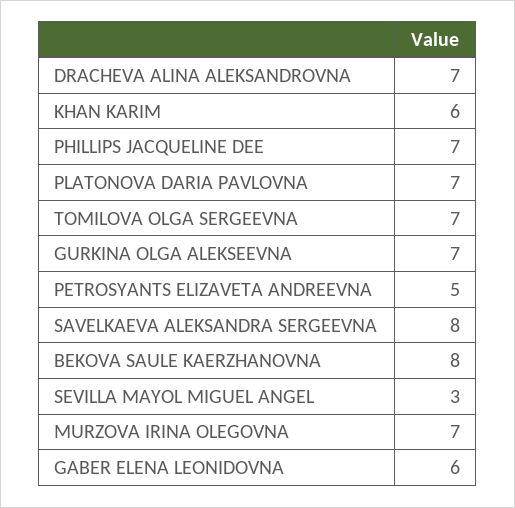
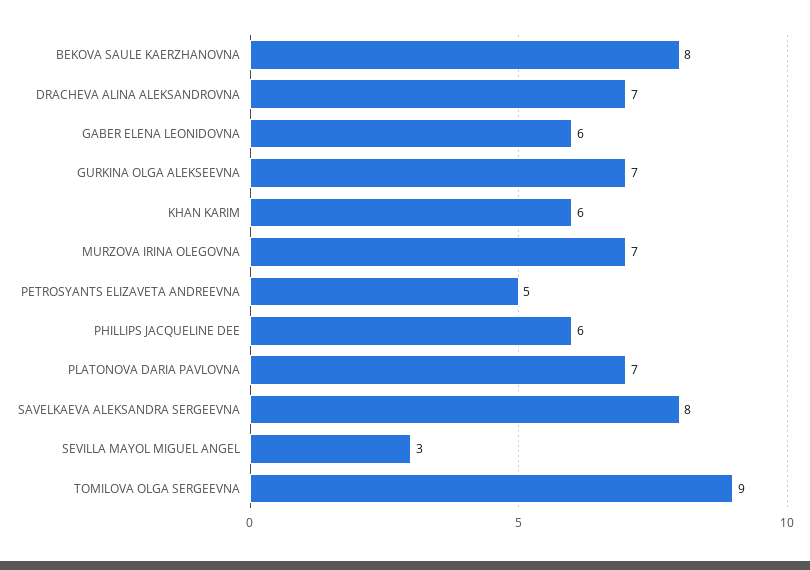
  {
    "DRACHEVA ALINA ALEKSANDROVNA": 7,
    "KHAN KARIM": 6,
-   "PHILLIPS JACQUELINE DEE": 7,
+   "PHILLIPS JACQUELINE DEE": 6,
    "PLATONOVA DARIA PAVLOVNA": 7,
-   "TOMILOVA OLGA SERGEEVNA": 7,
+   "TOMILOVA OLGA SERGEEVNA": 9,
    "GURKINA OLGA ALEKSEEVNA": 7,
    "PETROSYANTS ELIZAVETA ANDREEVNA": 5,
    "SAVELKAEVA ALEKSANDRA SERGEEVNA": 8,
    "BEKOVA SAULE KAERZHANOVNA": 8,
    "SEVILLA MAYOL MIGUEL ANGEL": 3,
    "MURZOVA IRINA OLEGOVNA": 7,
    "GABER ELENA LEONIDOVNA": 6
  }

